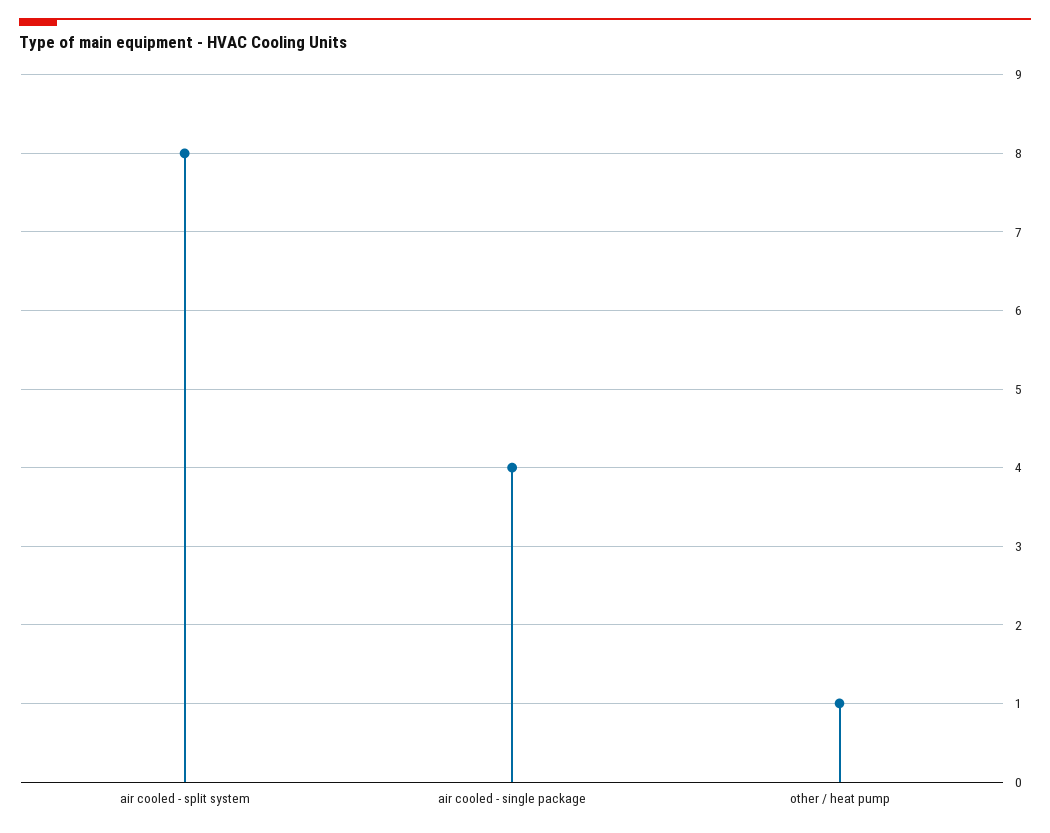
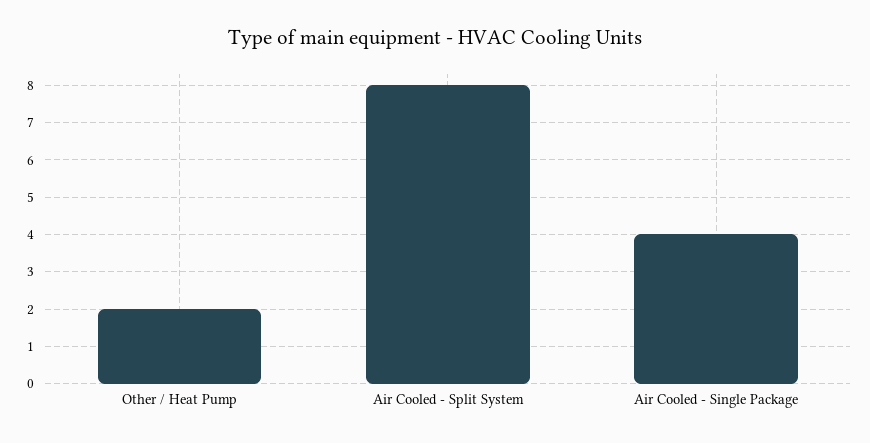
  {
    "air cooled - split system": 8,
    "air cooled - single package": 4,
-   "other / heat pump": 1
+   "other / heat pump": 2
  }

